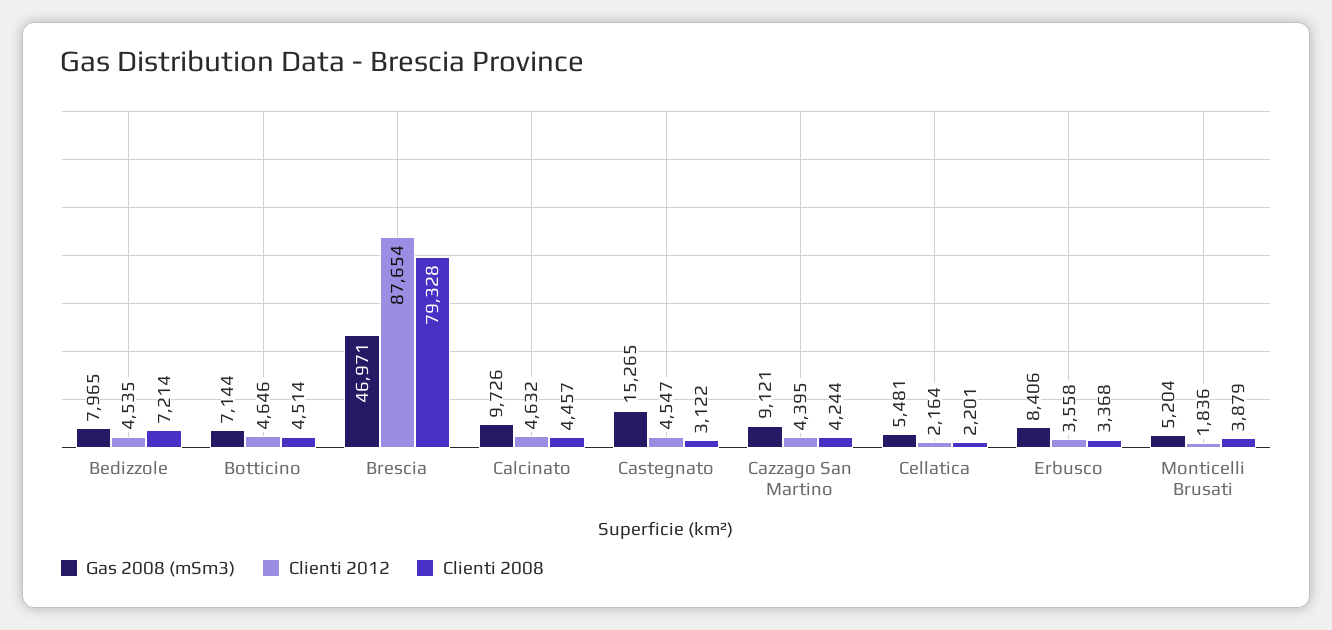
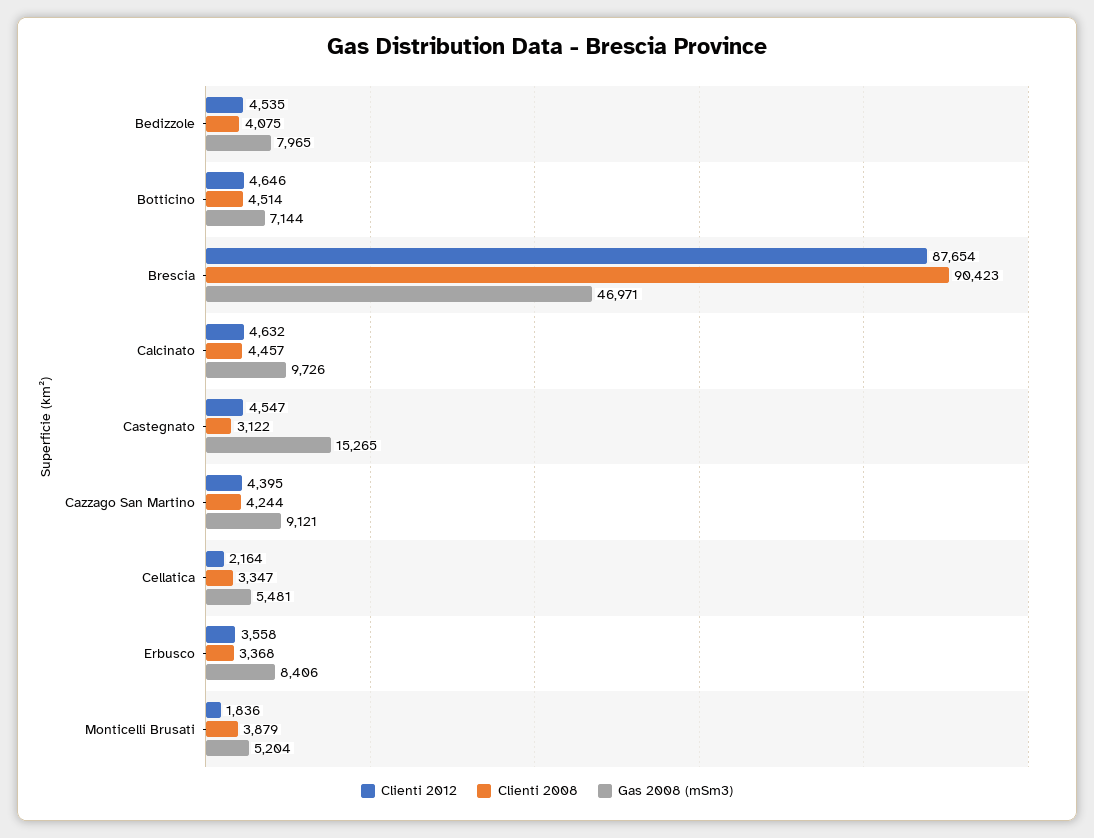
  {
    "Gas 2008 (mSm3)": {
      "Bedizzole": 7965,
      "Botticino": 7144,
      "Brescia": 46971,
      "Calcinato": 9726,
      "Castegnato": 15265,
      "Cazzago San Martino": 9121,
      "Cellatica": 5481,
      "Erbusco": 8406,
      "Monticelli Brusati": 5204
    },
    "Clienti 2012": {
      "Bedizzole": 4535,
      "Botticino": 4646,
      "Brescia": 87654,
      "Calcinato": 4632,
      "Castegnato": 4547,
      "Cazzago San Martino": 4395,
      "Cellatica": 2164,
      "Erbusco": 3558,
      "Monticelli Brusati": 1836
    },
    "Clienti 2008": {
-     "Bedizzole": 7214,
+     "Bedizzole": 4075,
      "Botticino": 4514,
-     "Brescia": 79328,
+     "Brescia": 90423,
      "Calcinato": 4457,
      "Castegnato": 3122,
      "Cazzago San Martino": 4244,
-     "Cellatica": 2201,
+     "Cellatica": 3347,
      "Erbusco": 3368,
      "Monticelli Brusati": 3879
    }
  }

